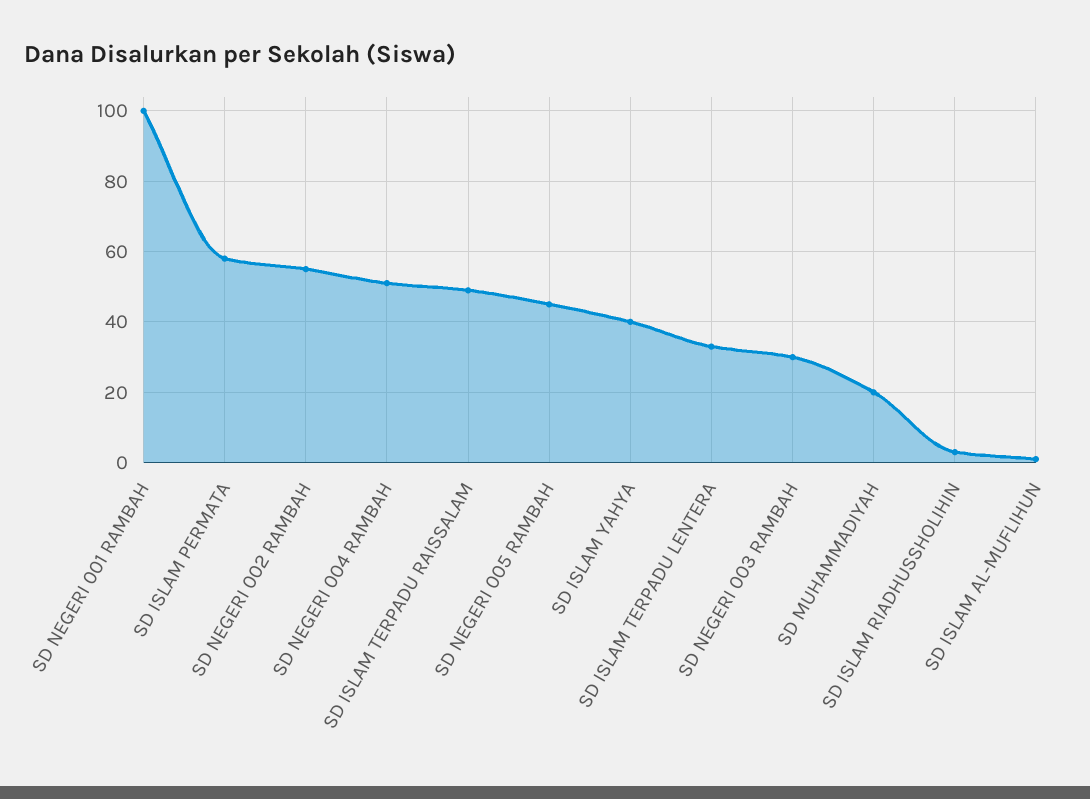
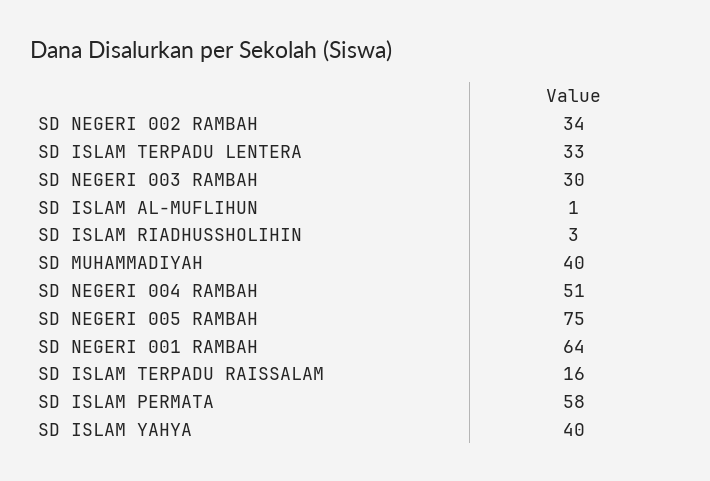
  {
-   "SD NEGERI 001 RAMBAH": 100,
+   "SD NEGERI 001 RAMBAH": 64,
    "SD ISLAM PERMATA": 58,
-   "SD NEGERI 002 RAMBAH": 55,
+   "SD NEGERI 002 RAMBAH": 34,
    "SD NEGERI 004 RAMBAH": 51,
-   "SD ISLAM TERPADU RAISSALAM": 50,
+   "SD ISLAM TERPADU RAISSALAM": 16,
-   "SD NEGERI 005 RAMBAH": 45,
+   "SD NEGERI 005 RAMBAH": 75,
    "SD ISLAM YAHYA": 40,
    "SD ISLAM TERPADU LENTERA": 33,
    "SD NEGERI 003 RAMBAH": 30,
-   "SD MUHAMMADIYAH": 20,
+   "SD MUHAMMADIYAH": 40,
    "SD ISLAM RIADHUSSHOLIHIN": 3,
    "SD ISLAM AL-MUFLIHUN": 1
  }

